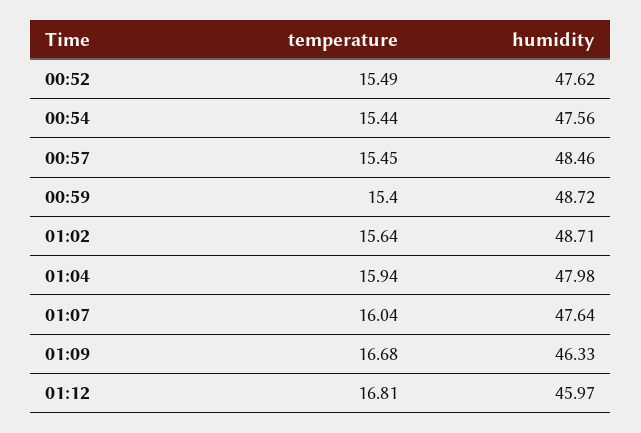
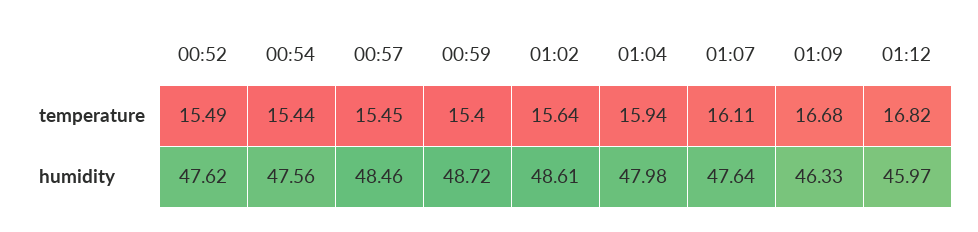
  {
    "temperature": {
      "00:52": 15.49,
      "00:54": 15.44,
      "00:57": 15.45,
      "00:59": 15.4,
      "01:02": 15.64,
      "01:04": 15.94,
-     "01:07": 16.04,
+     "01:07": 16.11,
      "01:09": 16.68,
-     "01:12": 16.81
+     "01:12": 16.82
    },
    "humidity": {
      "00:52": 47.62,
      "00:54": 47.56,
      "00:57": 48.46,
      "00:59": 48.72,
-     "01:02": 48.71,
+     "01:02": 48.61,
      "01:04": 47.98,
      "01:07": 47.64,
      "01:09": 46.33,
      "01:12": 45.97
    }
  }

